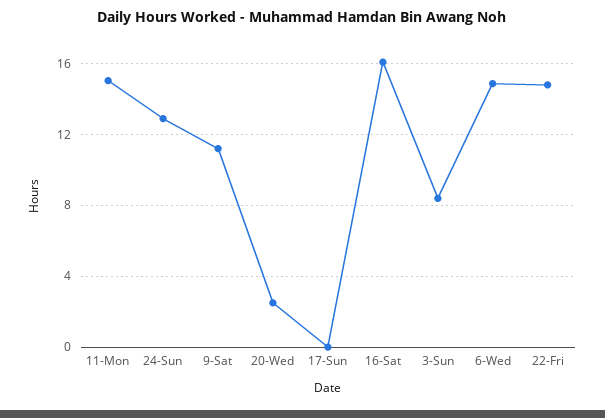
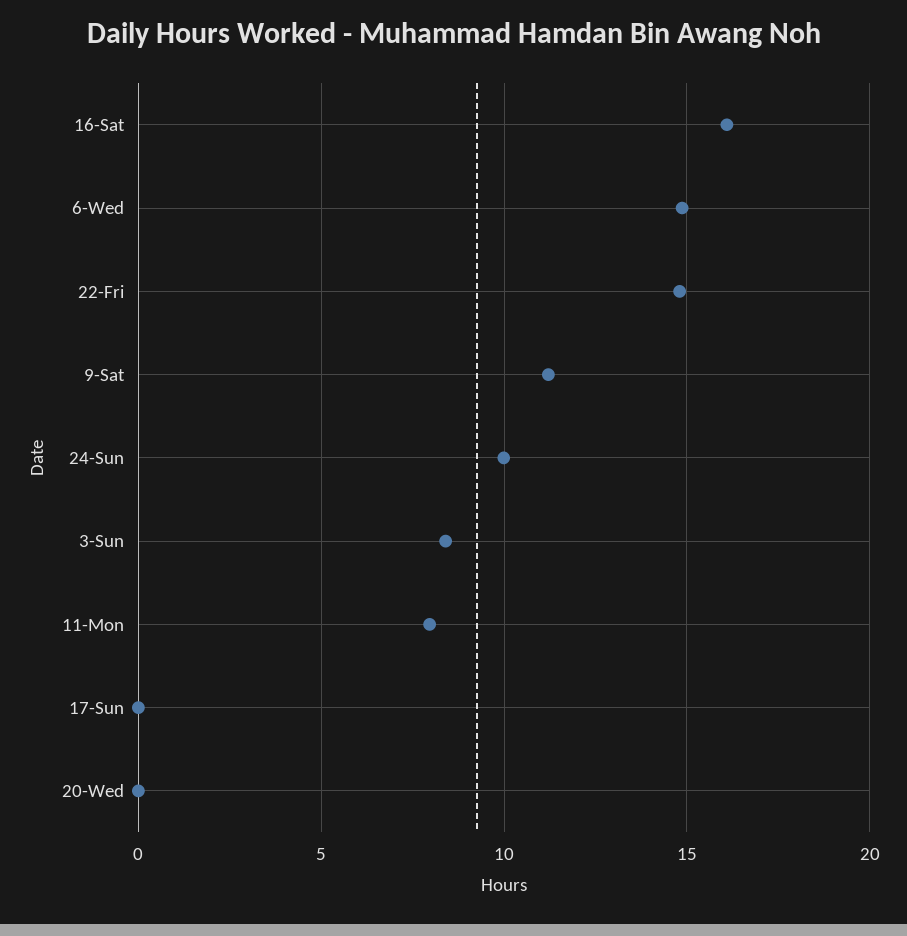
  {
-   "11-Mon": 15,
+   "11-Mon": 8,
-   "24-Sun": 13,
+   "24-Sun": 10,
    "9-Sat": 11,
-   "20-Wed": 2.5,
+   "20-Wed": 0,
    "17-Sun": 0,
    "16-Sat": 16,
    "3-Sun": 8.5,
    "6-Wed": 15,
    "22-Fri": 15
  }

